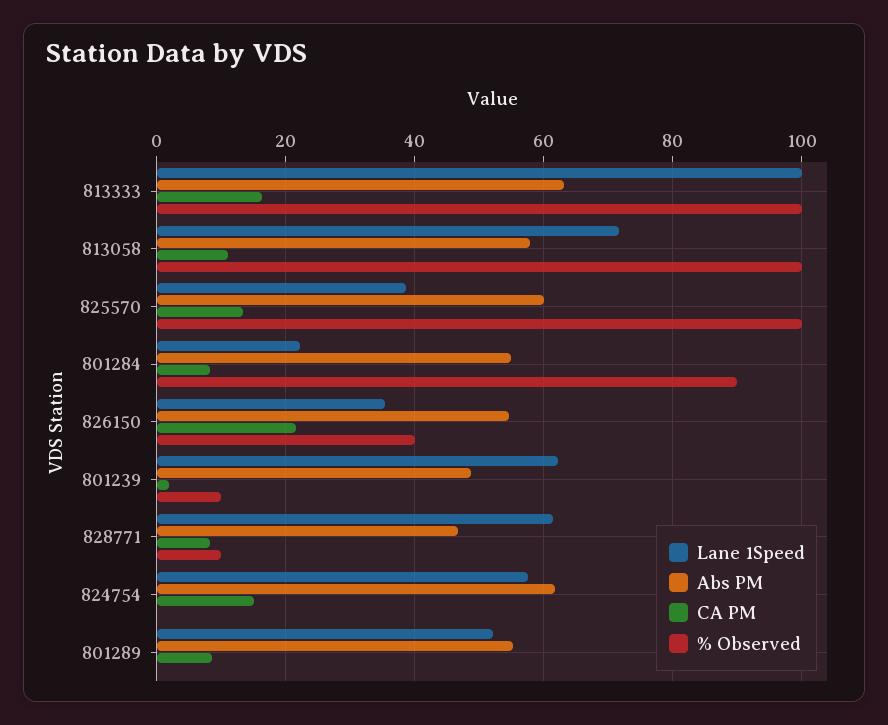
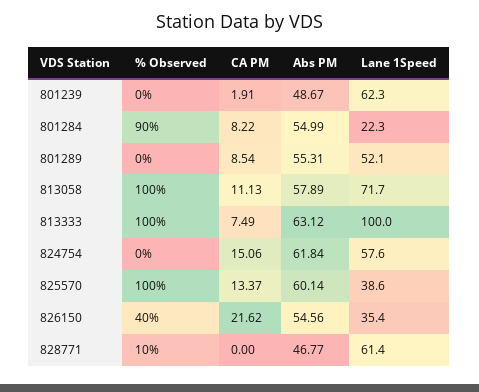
  {
    "Lane 1Speed": {
      "813333": 100,
      "813058": 71.7,
      "825570": 38.6,
      "801284": 22.3,
      "826150": 35.4,
      "801239": 62.3,
      "828771": 61.4,
      "824754": 57.6,
      "801289": 52.1
    },
    "Abs PM": {
      "813333": 63.12,
      "813058": 57.89,
      "825570": 60.14,
      "801284": 54.99,
      "826150": 54.56,
      "801239": 48.67,
      "828771": 46.77,
      "824754": 61.84,
      "801289": 55.31
    },
    "CA PM": {
-     "813333": 16,
+     "813333": 7.49,
      "813058": 11.13,
      "825570": 13.37,
      "801284": 8.22,
      "826150": 21.62,
      "801239": 1.91,
-     "828771": 8,
+     "828771": 0,
      "824754": 15.06,
      "801289": 8.54
    },
    "% Observed": {
      "813333": 100,
      "813058": 100,
      "825570": 100,
      "801284": 90,
      "826150": 40,
-     "801239": 10,
+     "801239": 0,
      "828771": 10,
      "824754": 0,
      "801289": 0
    }
  }

